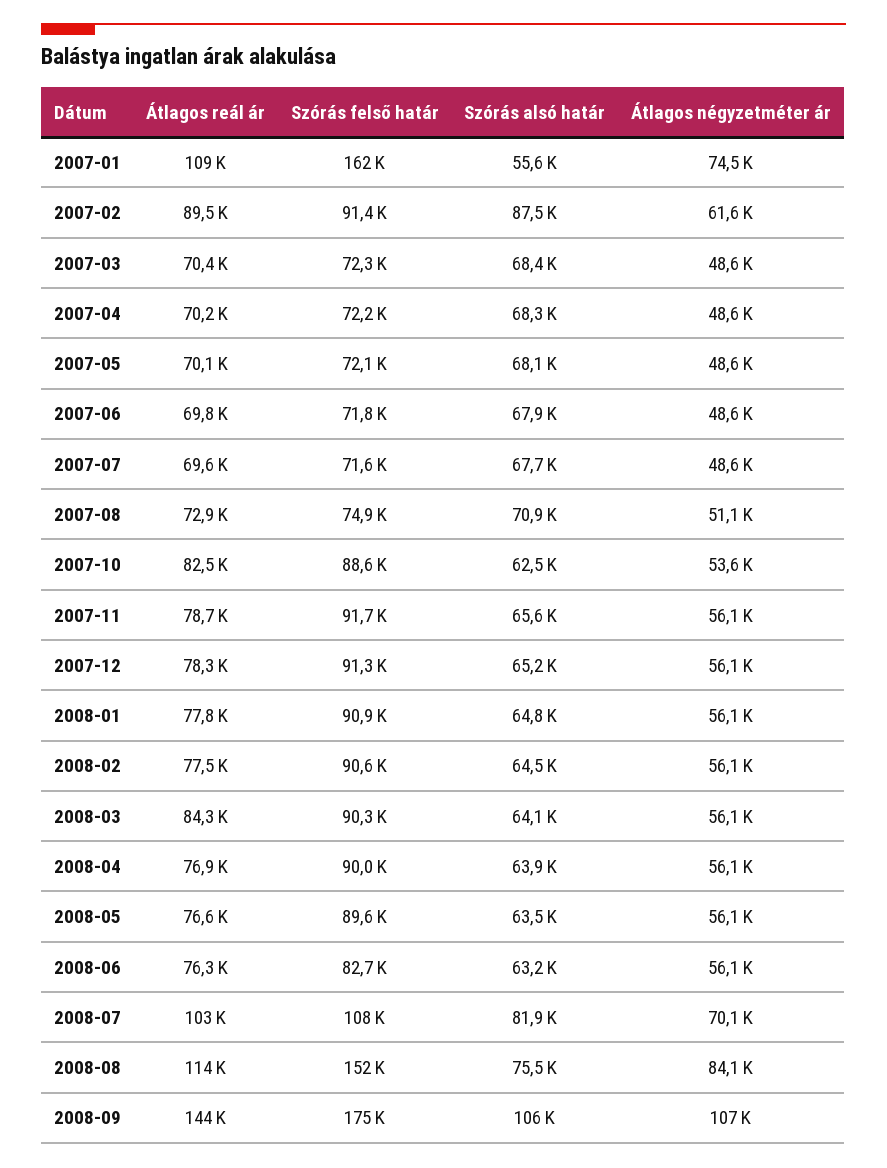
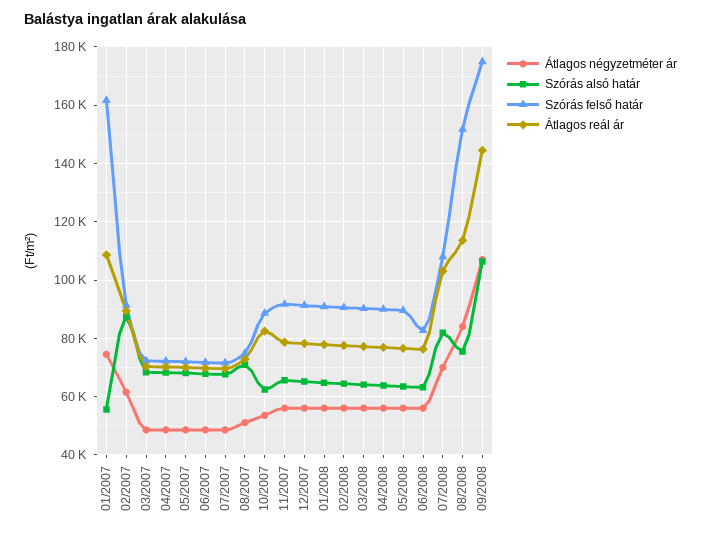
  {
    "Átlagos reál ár": {
      "2007-01": 109000,
      "2007-02": 89500,
      "2007-03": 70400,
      "2007-04": 70200,
      "2007-05": 70100,
      "2007-06": 69800,
      "2007-07": 69600,
      "2007-08": 72900,
      "2007-10": 82500,
      "2007-11": 78700,
      "2007-12": 78300,
      "2008-01": 77800,
      "2008-02": 77500,
-     "2008-03": 84300,
+     "2008-03": 77500,
      "2008-04": 76900,
      "2008-05": 76600,
      "2008-06": 76300,
      "2008-07": 103000,
      "2008-08": 114000,
      "2008-09": 144000
    },
    "Szórás felső határ": {
      "2007-01": 162000,
      "2007-02": 91400,
      "2007-03": 72300,
      "2007-04": 72200,
      "2007-05": 72100,
      "2007-06": 71800,
      "2007-07": 71600,
      "2007-08": 74900,
      "2007-10": 88600,
      "2007-11": 91700,
      "2007-12": 91300,
      "2008-01": 90900,
      "2008-02": 90600,
      "2008-03": 90300,
      "2008-04": 90000,
      "2008-05": 89600,
      "2008-06": 82700,
      "2008-07": 108000,
      "2008-08": 152000,
      "2008-09": 175000
    },
    "Szórás alsó határ": {
      "2007-01": 55600,
      "2007-02": 87500,
      "2007-03": 68400,
      "2007-04": 68300,
      "2007-05": 68100,
      "2007-06": 67900,
      "2007-07": 67700,
      "2007-08": 70900,
      "2007-10": 62500,
      "2007-11": 65600,
      "2007-12": 65200,
      "2008-01": 64800,
      "2008-02": 64500,
      "2008-03": 64100,
      "2008-04": 63900,
      "2008-05": 63500,
      "2008-06": 63200,
      "2008-07": 81900,
      "2008-08": 75500,
      "2008-09": 106000
    },
    "Átlagos négyzetméter ár": {
      "2007-01": 74500,
      "2007-02": 61600,
      "2007-03": 48600,
      "2007-04": 48600,
      "2007-05": 48600,
      "2007-06": 48600,
      "2007-07": 48600,
      "2007-08": 51100,
      "2007-10": 53600,
      "2007-11": 56100,
      "2007-12": 56100,
      "2008-01": 56100,
      "2008-02": 56100,
      "2008-03": 56100,
      "2008-04": 56100,
      "2008-05": 56100,
      "2008-06": 56100,
      "2008-07": 70100,
      "2008-08": 84100,
      "2008-09": 107000
    }
  }

